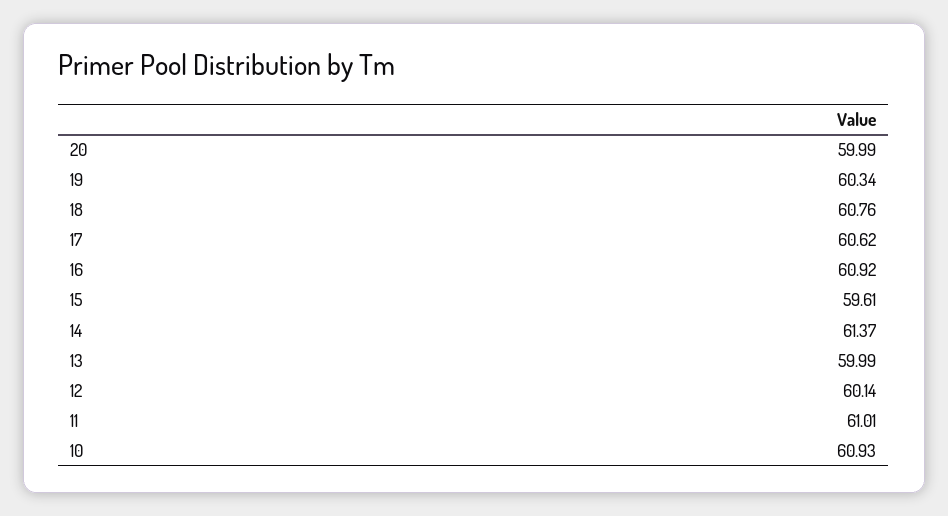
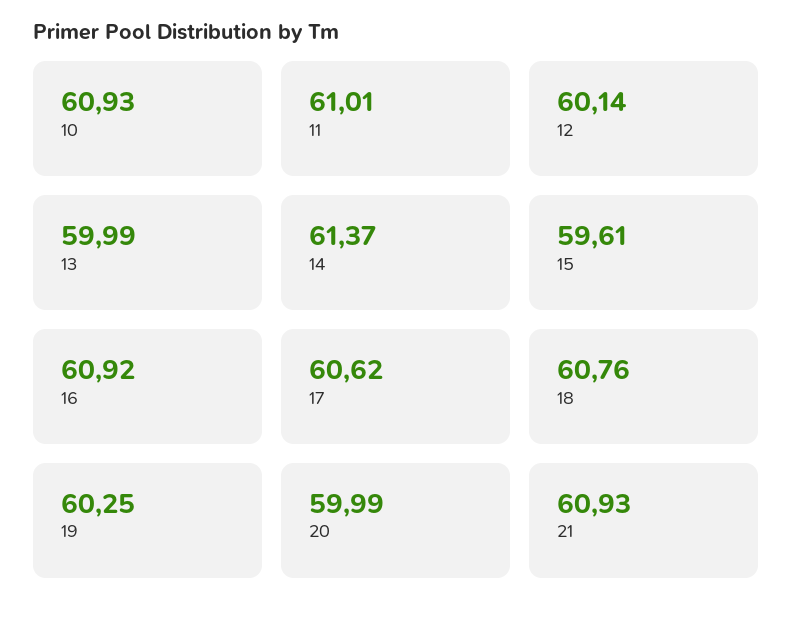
  {
    "20": 59.99,
-   "19": 60.34,
+   "19": 60.25,
    "18": 60.76,
    "17": 60.62,
    "16": 60.92,
    "15": 59.61,
    "14": 61.37,
    "13": 59.99,
    "12": 60.14,
    "11": 61.01,
-   "10": 60.93
+   "10": 60.93,
+   "21": 60.93
  }

